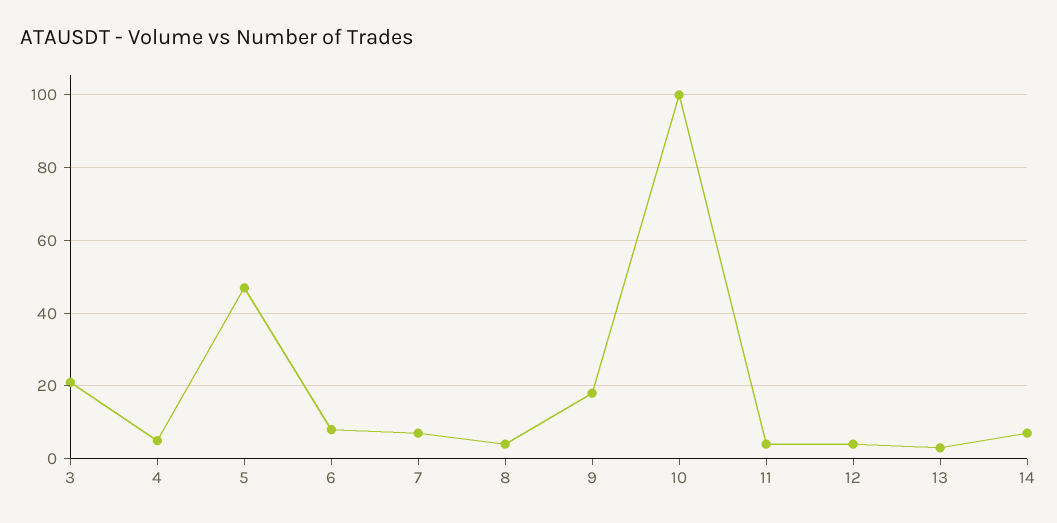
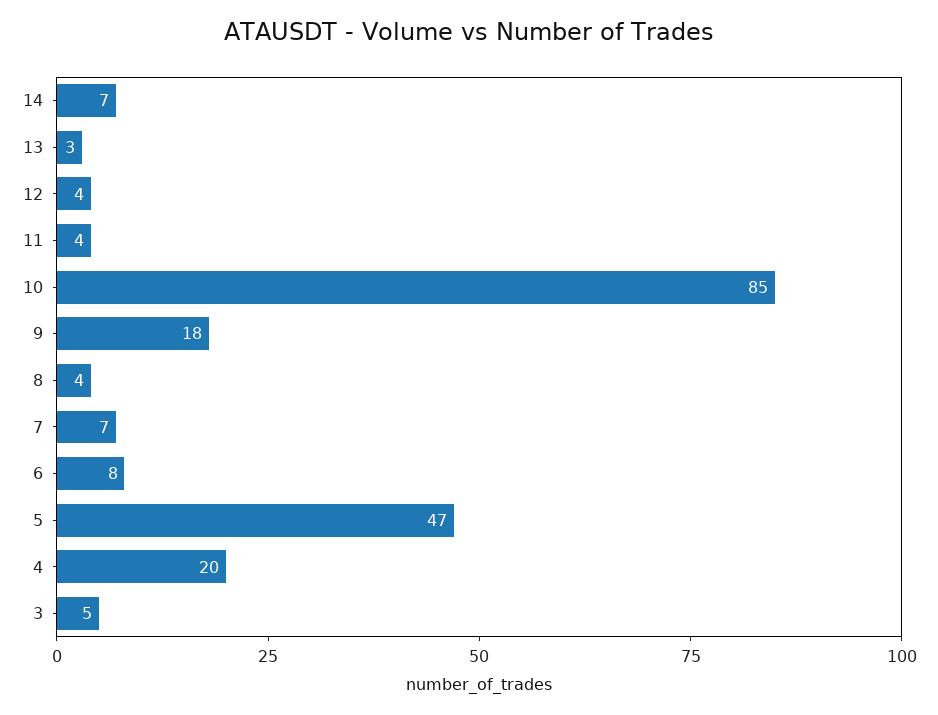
  {
-   "3": 20,
+   "3": 5,
-   "4": 5,
+   "4": 20,
    "5": 47,
    "6": 8,
    "7": 7,
    "8": 4,
    "9": 18,
-   "10": 100,
+   "10": 85,
    "11": 4,
    "12": 4,
    "13": 3,
    "14": 7
  }

